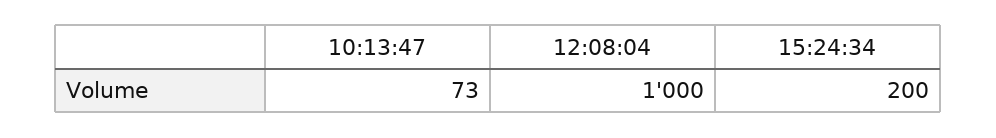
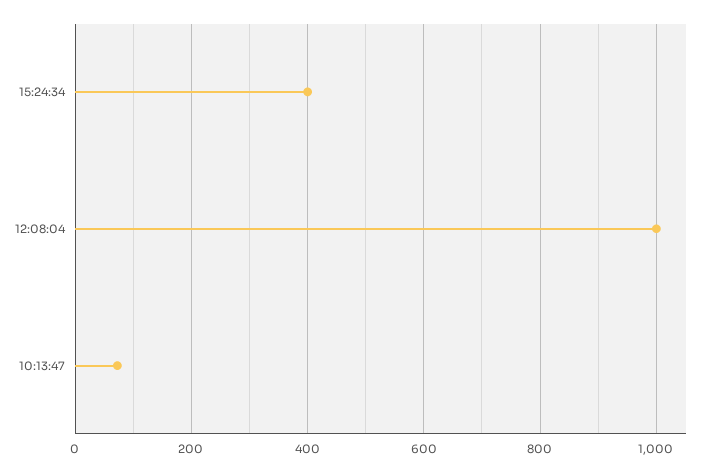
  {
    "10:13:47": 73,
    "12:08:04": 1000,
-   "15:24:34": 200
+   "15:24:34": 400
  }

